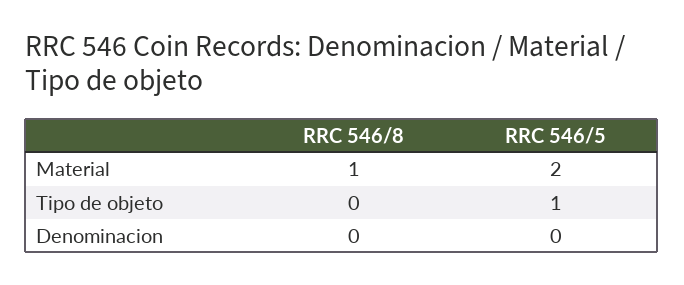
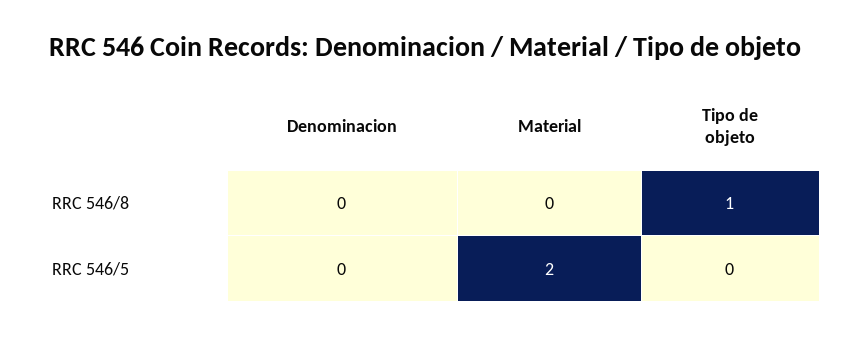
  {
    "RRC 546/8": {
-     "Material": 1,
+     "Material": 0,
-     "Tipo de objeto": 0,
+     "Tipo de objeto": 1,
      "Denominacion": 0
    },
    "RRC 546/5": {
      "Material": 2,
-     "Tipo de objeto": 1,
+     "Tipo de objeto": 0,
      "Denominacion": 0
    }
  }

